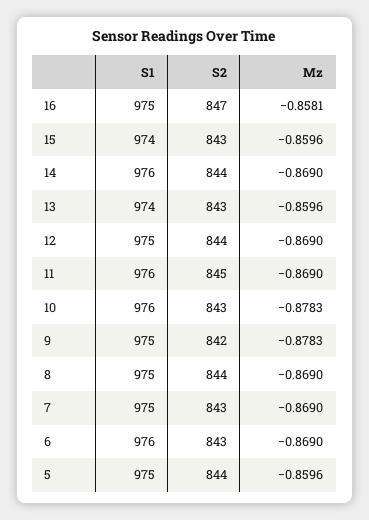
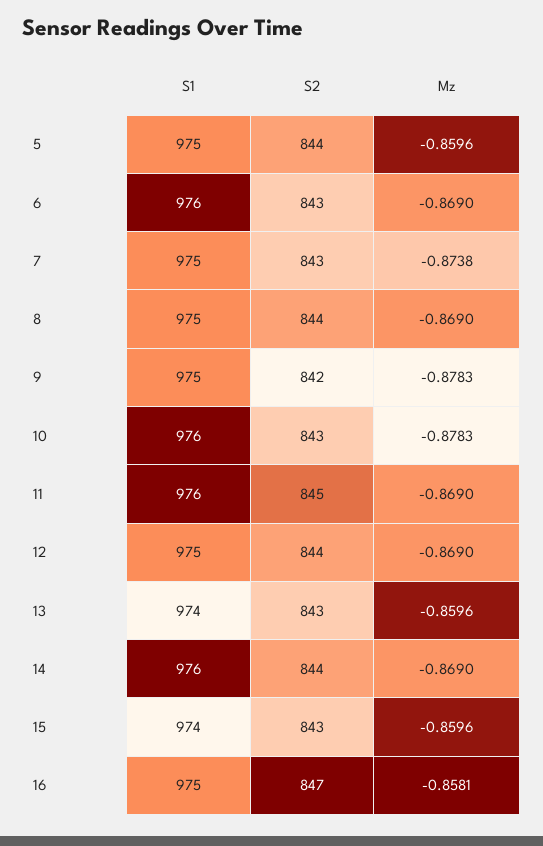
  {
    "S1": {
      "16": 975,
      "15": 974,
      "14": 976,
      "13": 974,
      "12": 975,
      "11": 976,
      "10": 976,
      "9": 975,
      "8": 975,
      "7": 975,
      "6": 976,
      "5": 975
    },
    "S2": {
      "16": 847,
      "15": 843,
      "14": 844,
      "13": 843,
      "12": 844,
      "11": 845,
      "10": 843,
      "9": 842,
      "8": 844,
      "7": 843,
      "6": 843,
      "5": 844
    },
    "Mz": {
      "16": -0.8581,
      "15": -0.8596,
      "14": -0.869,
      "13": -0.8596,
      "12": -0.869,
      "11": -0.869,
      "10": -0.8783,
      "9": -0.8783,
      "8": -0.869,
-     "7": -0.869,
+     "7": -0.8738,
      "6": -0.869,
      "5": -0.8596
    }
  }

